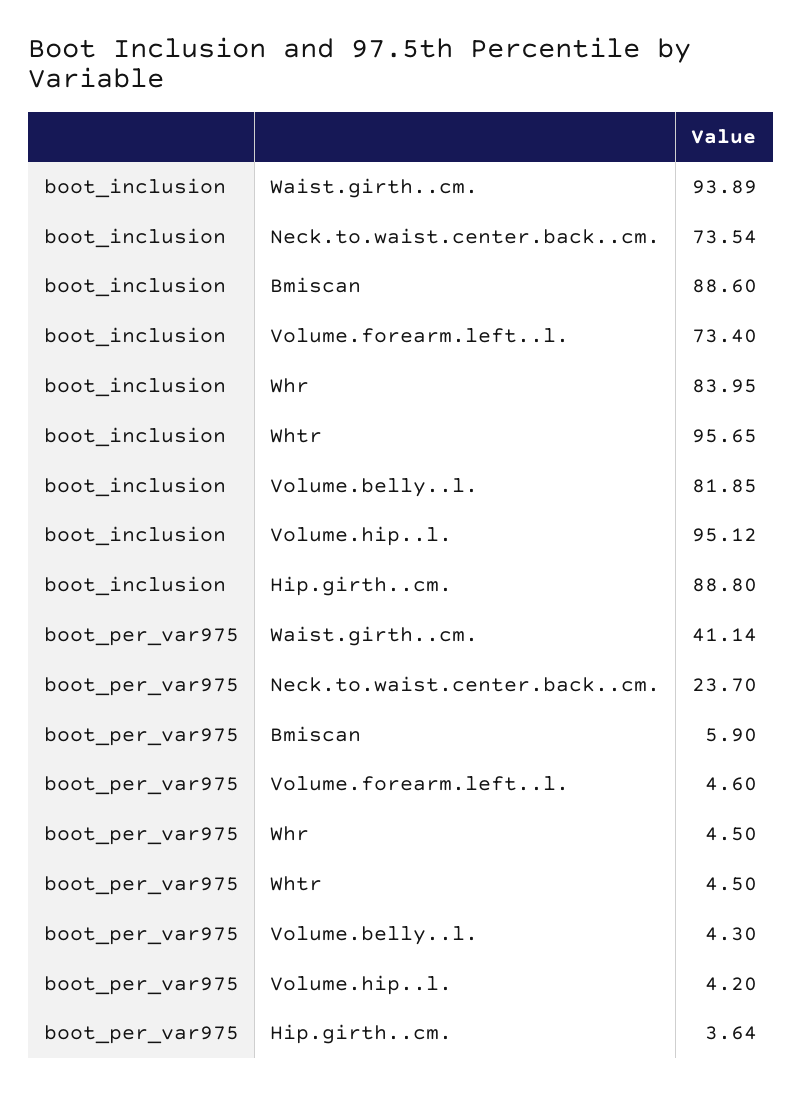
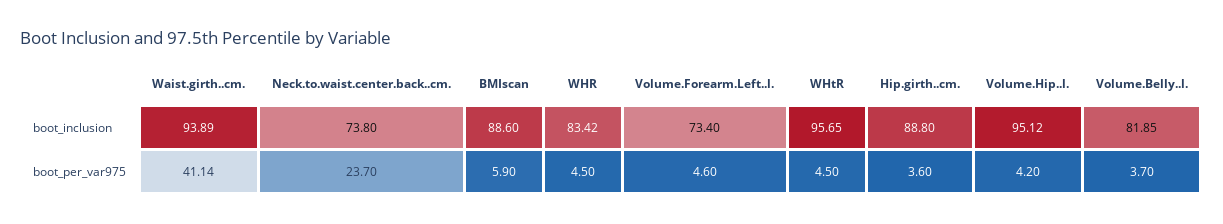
  {
    "boot_inclusion": {
      "Waist.girth..cm.": 93.89,
-     "Neck.to.waist.center.back..cm.": 73.54,
+     "Neck.to.waist.center.back..cm.": 73.8,
      "Bmiscan": 88.6,
      "Volume.forearm.left..l.": 73.4,
-     "Whr": 83.95,
+     "Whr": 83.42,
      "Whtr": 95.65,
      "Volume.belly..l.": 81.85,
      "Volume.hip..l.": 95.12,
      "Hip.girth..cm.": 88.8
    },
    "boot_per_var975": {
      "Waist.girth..cm.": 41.14,
      "Neck.to.waist.center.back..cm.": 23.7,
      "Bmiscan": 5.9,
      "Volume.forearm.left..l.": 4.6,
      "Whr": 4.5,
      "Whtr": 4.5,
-     "Volume.belly..l.": 4.3,
+     "Volume.belly..l.": 3.7,
      "Volume.hip..l.": 4.2,
-     "Hip.girth..cm.": 3.64
+     "Hip.girth..cm.": 3.6
    }
  }

